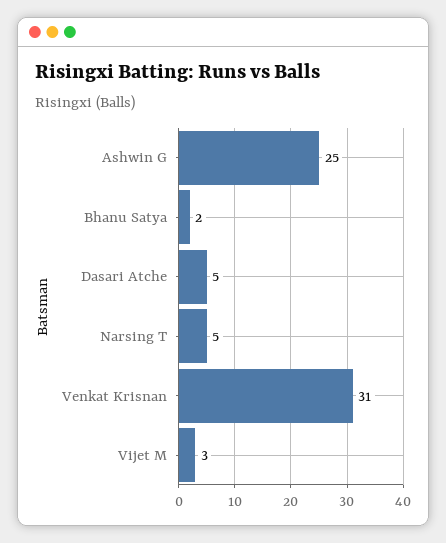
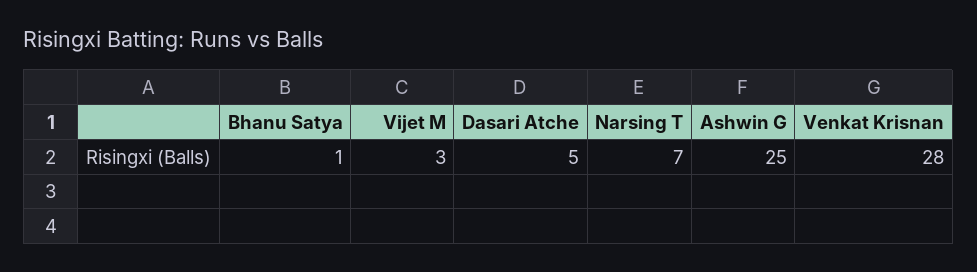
  {
    "Ashwin G": 25,
-   "Bhanu Satya": 2,
+   "Bhanu Satya": 1,
    "Dasari Atche": 5,
-   "Narsing T": 5,
+   "Narsing T": 7,
-   "Venkat Krisnan": 31,
+   "Venkat Krisnan": 28,
    "Vijet M": 3
  }

